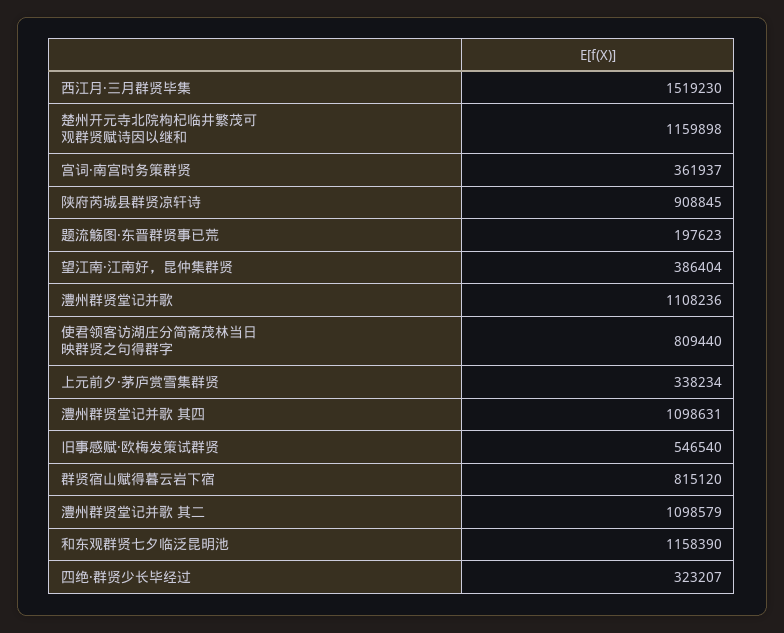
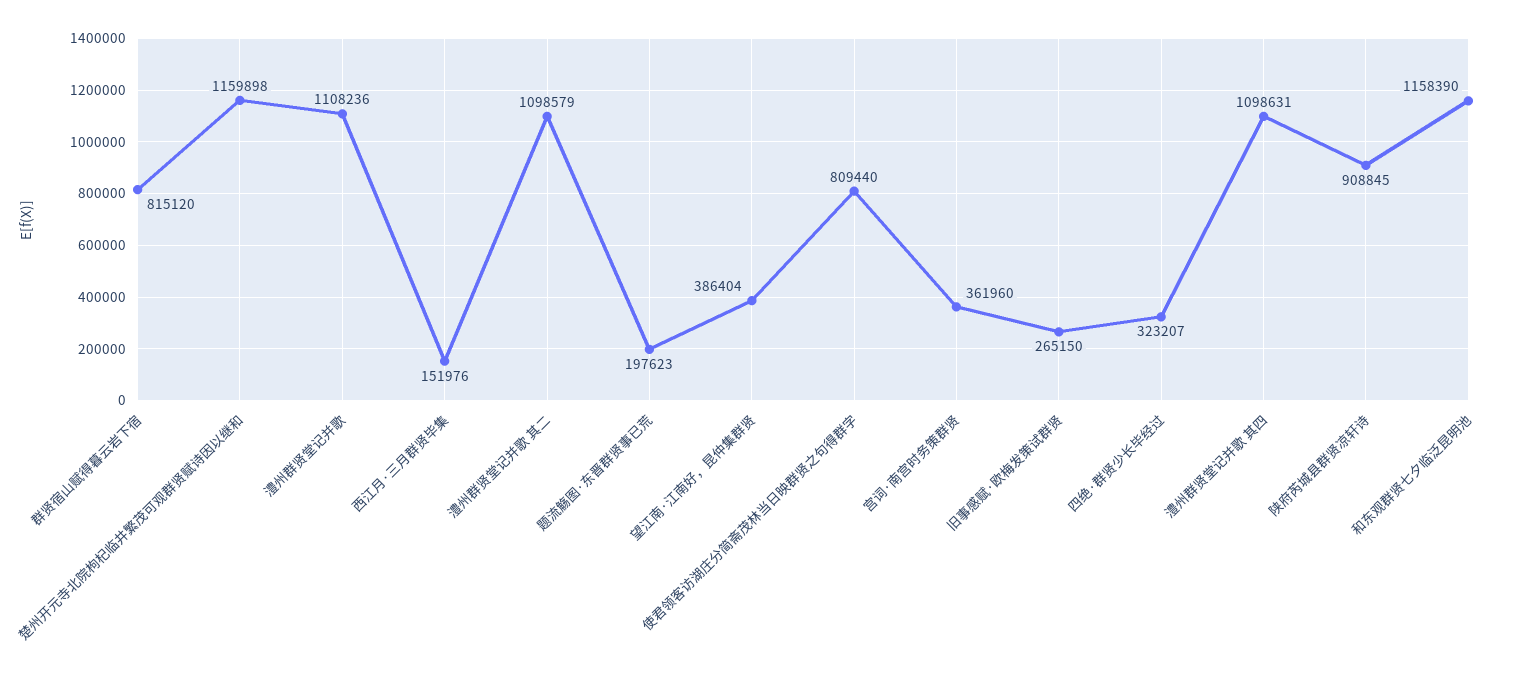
  {
-   "西江月·三月群贤毕集": 1519230,
+   "西江月·三月群贤毕集": 151976,
    "楚州开元寺北院枸杞临井繁茂可观群贤赋诗因以继和": 1159898,
-   "宫词·南宫时务策群贤": 361937,
+   "宫词·南宫时务策群贤": 361960,
    "陕府芮城县群贤凉轩诗": 908845,
    "题流觞图·东晋群贤事已荒": 197623,
    "望江南·江南好，昆仲集群贤": 386404,
    "澧州群贤堂记并歌": 1108236,
    "使君领客访湖庄分简斋茂林当日映群贤之句得群字": 809440,
-   "上元前夕·茅庐赏雪集群贤": 338234,
    "澧州群贤堂记并歌 其四": 1098631,
-   "旧事感赋·欧梅发策试群贤": 546540,
+   "旧事感赋·欧梅发策试群贤": 265150,
    "群贤宿山赋得暮云岩下宿": 815120,
    "澧州群贤堂记并歌 其二": 1098579,
    "和东观群贤七夕临泛昆明池": 1158390,
    "四绝·群贤少长毕经过": 323207
  }

